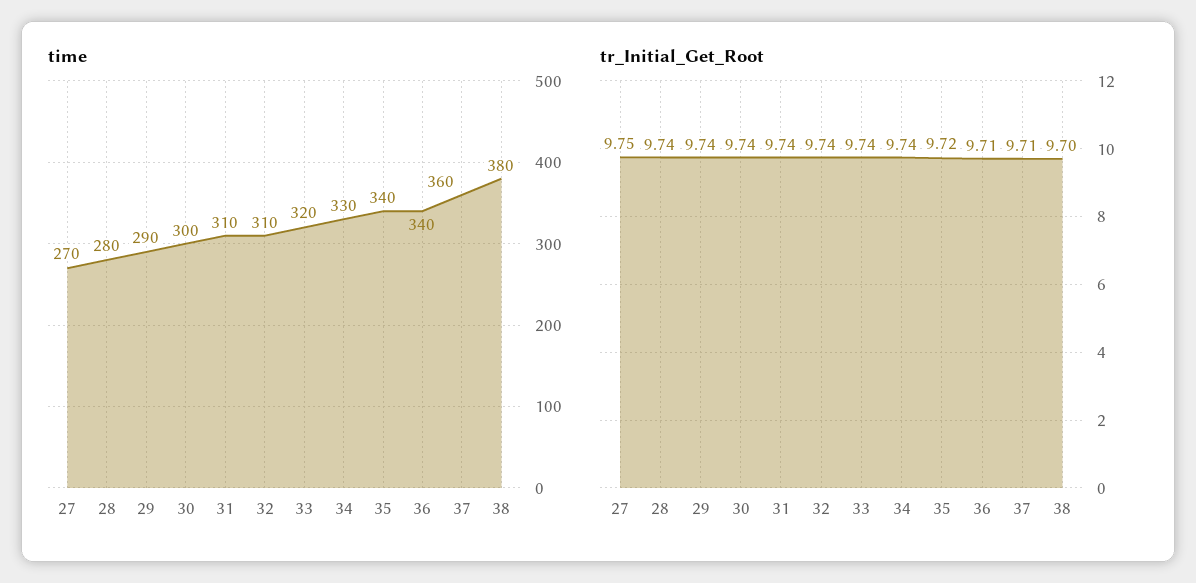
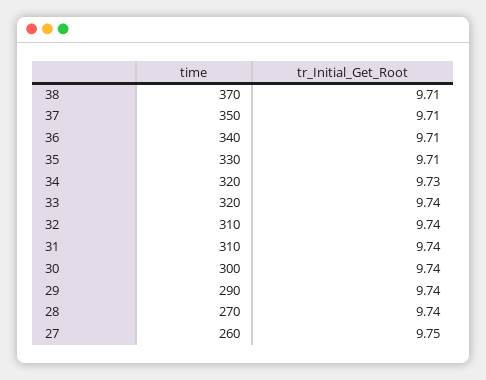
  {
    "time": {
-     "27": 270,
+     "27": 260,
-     "28": 280,
+     "28": 270,
      "29": 290,
      "30": 300,
      "31": 310,
      "32": 310,
      "33": 320,
-     "34": 330,
+     "34": 320,
-     "35": 340,
+     "35": 330,
      "36": 340,
-     "37": 360,
+     "37": 350,
-     "38": 380
+     "38": 370
    },
    "tr_Initial_Get_Root": {
      "27": 9.75,
      "28": 9.74,
      "29": 9.74,
      "30": 9.74,
      "31": 9.74,
      "32": 9.74,
      "33": 9.74,
-     "34": 9.74,
+     "34": 9.73,
-     "35": 9.72,
+     "35": 9.71,
      "36": 9.71,
      "37": 9.71,
-     "38": 9.7
+     "38": 9.71
    }
  }

